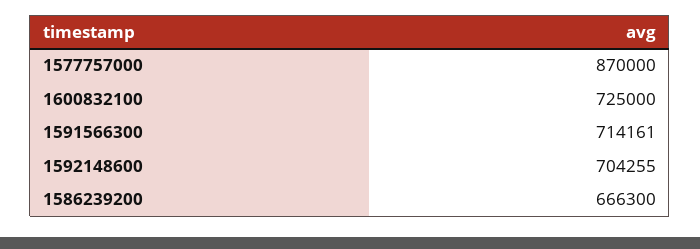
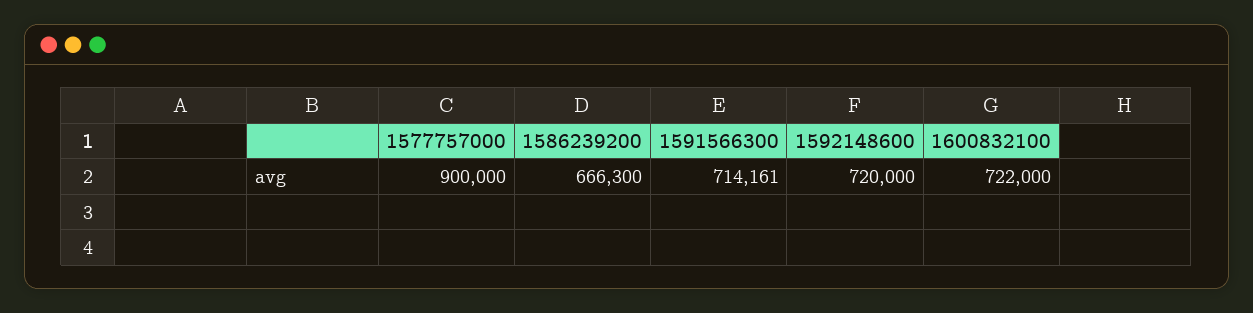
  {
-   "1577757000": 870000,
+   "1577757000": 900000,
-   "1600832100": 725000,
+   "1600832100": 722000,
    "1591566300": 714161,
-   "1592148600": 704255,
+   "1592148600": 720000,
    "1586239200": 666300
  }

